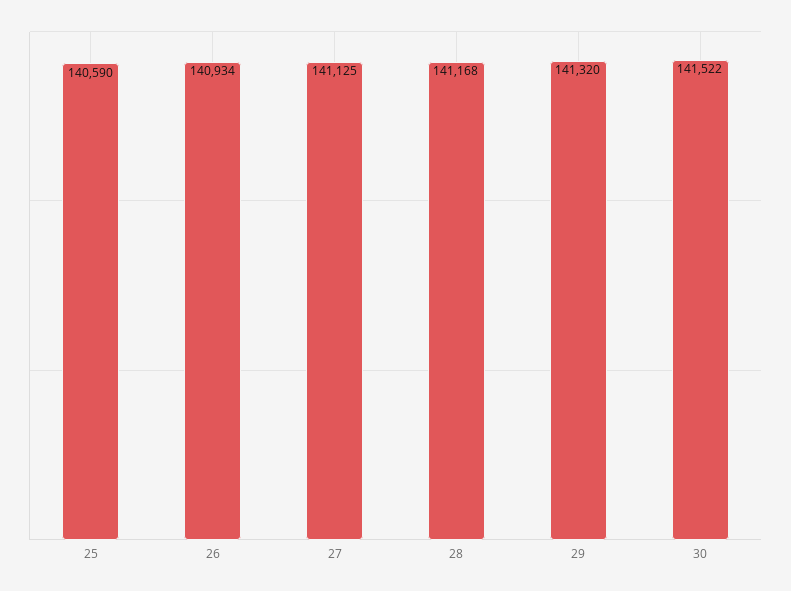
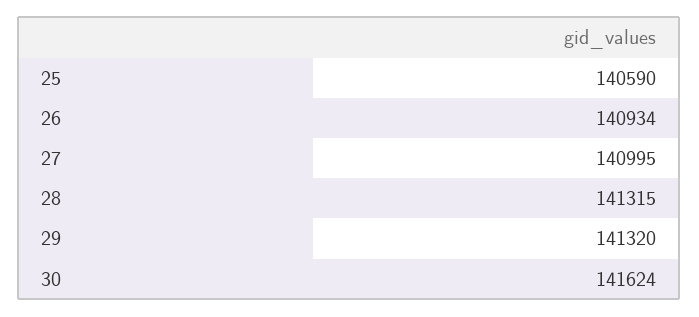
  {
    "25": 140590,
    "26": 140934,
-   "27": 141125,
+   "27": 140995,
-   "28": 141168,
+   "28": 141315,
    "29": 141320,
-   "30": 141522
+   "30": 141624
  }

